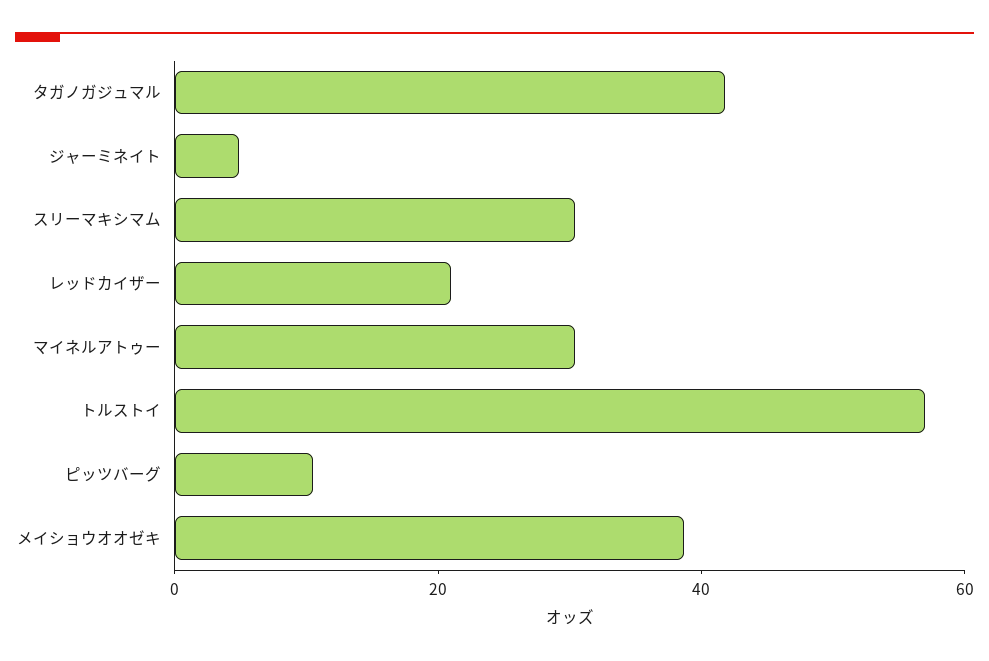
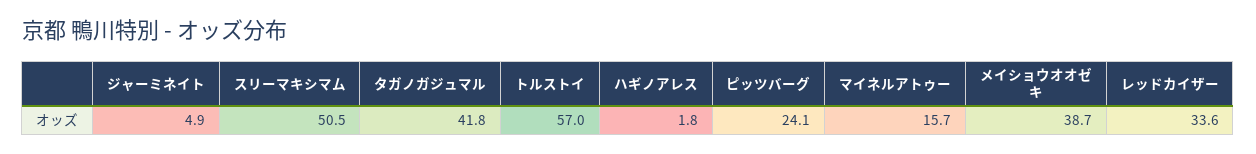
  {
    "タガノガジュマル": 41.8,
    "ジャーミネイト": 4.9,
-   "スリーマキシマム": 30,
+   "スリーマキシマム": 50.5,
-   "レッドカイザー": 20,
+   "レッドカイザー": 33.6,
-   "マイネルアトゥー": 30,
+   "マイネルアトゥー": 15.7,
    "トルストイ": 57,
-   "ピッツバーグ": 10,
+   "ピッツバーグ": 24.1,
-   "メイショウオオゼキ": 38.7
+   "メイショウオオゼキ": 38.7,
+   "ハギノアレス": 1.8
  }

